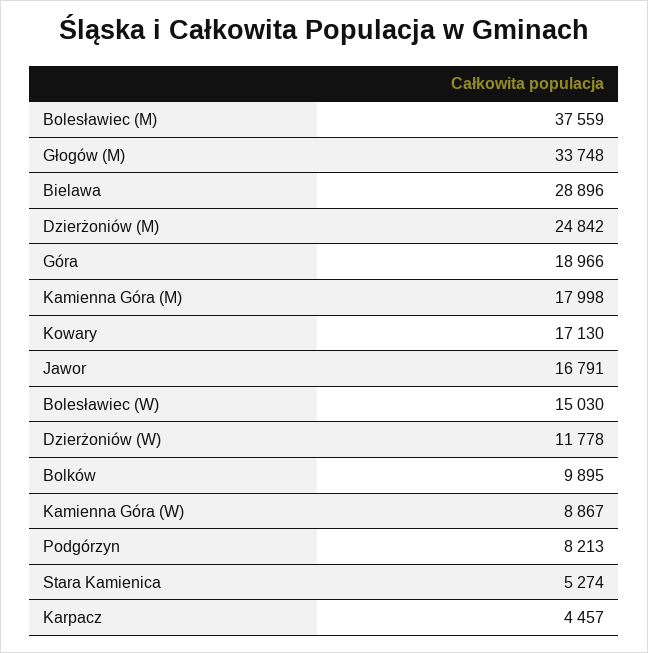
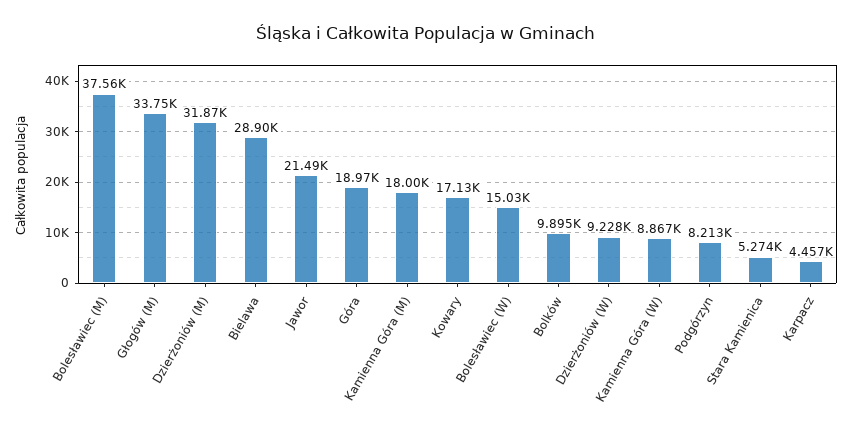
  {
    "Bolesławiec (M)": 37559,
    "Głogów (M)": 33748,
    "Bielawa": 28896,
-   "Dzierżoniów (M)": 24842,
+   "Dzierżoniów (M)": 31870,
    "Góra": 18966,
    "Kamienna Góra (M)": 17998,
    "Kowary": 17130,
-   "Jawor": 16791,
+   "Jawor": 21490,
    "Bolesławiec (W)": 15030,
-   "Dzierżoniów (W)": 11778,
+   "Dzierżoniów (W)": 9228,
    "Bolków": 9895,
    "Kamienna Góra (W)": 8867,
    "Podgórzyn": 8213,
    "Stara Kamienica": 5274,
    "Karpacz": 4457
  }

